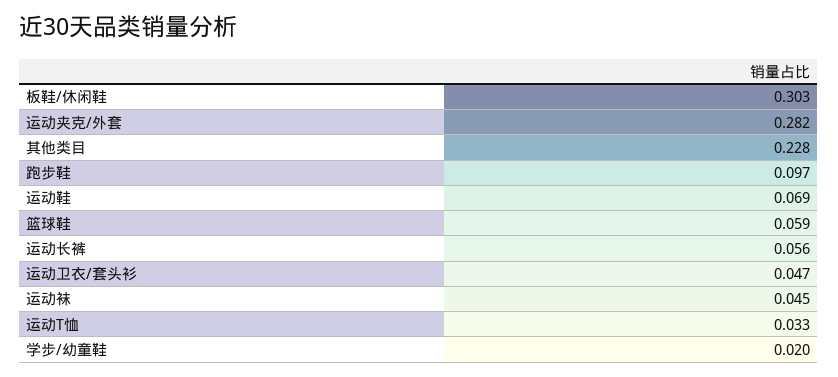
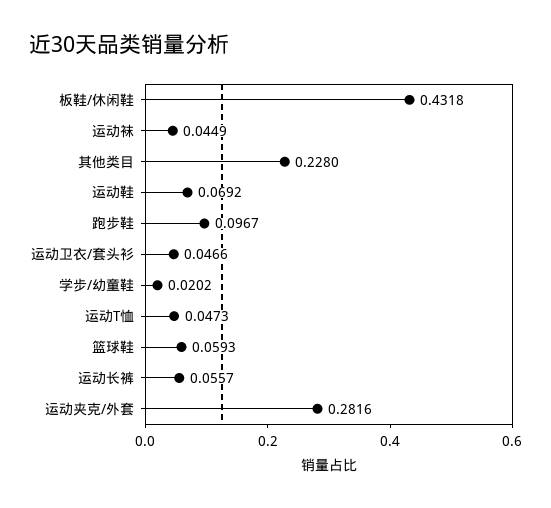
  {
-   "板鞋/休闲鞋": 0.303,
+   "板鞋/休闲鞋": 0.4318,
    "运动夹克/外套": 0.2816,
    "其他类目": 0.228,
    "跑步鞋": 0.0967,
    "运动鞋": 0.0692,
    "篮球鞋": 0.0593,
    "运动长裤": 0.0557,
    "运动卫衣/套头衫": 0.0466,
    "运动袜": 0.0449,
-   "运动T恤": 0.033,
+   "运动T恤": 0.0473,
    "学步/幼童鞋": 0.0202
  }

